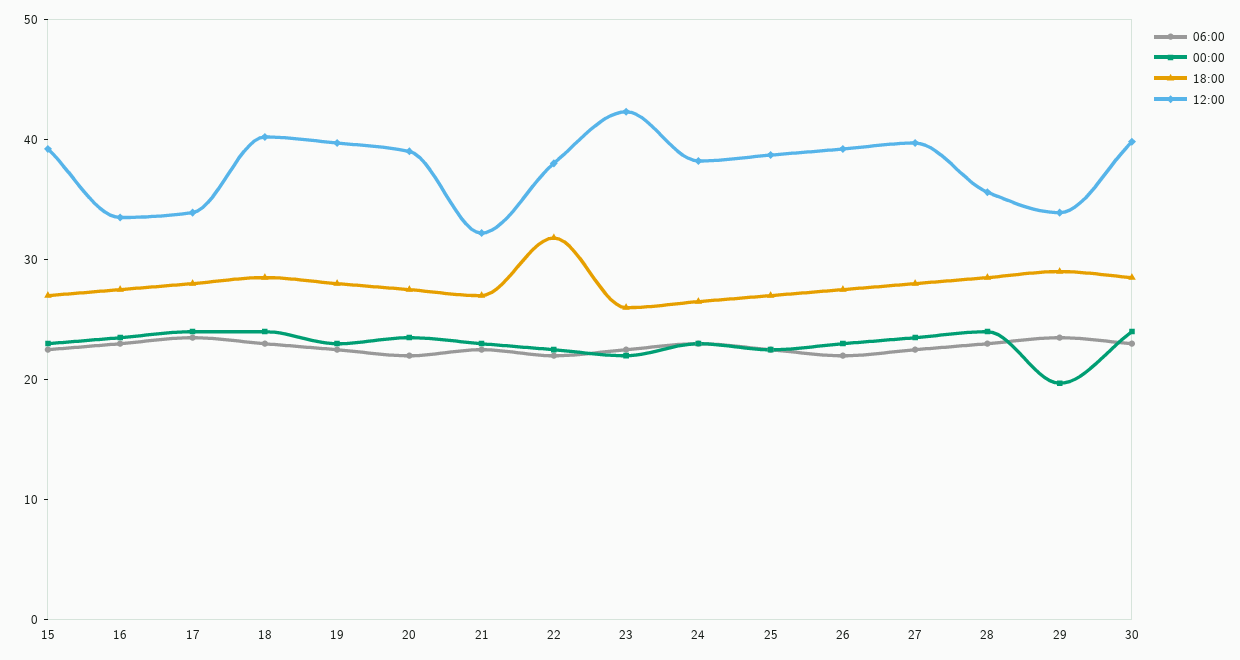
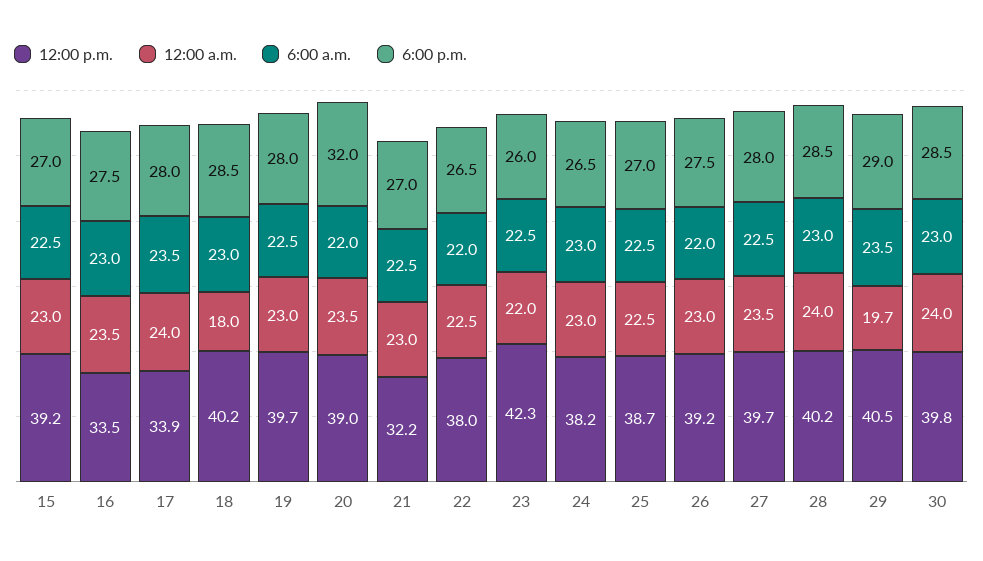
  {
    "06:00": {
      "15": 22.5,
      "16": 23,
      "17": 23.5,
      "18": 23,
      "19": 22.5,
      "20": 22,
      "21": 22.5,
      "22": 22,
      "23": 22.5,
      "24": 23,
      "25": 22.5,
      "26": 22,
      "27": 22.5,
      "28": 23,
      "29": 23.5,
      "30": 23
    },
    "00:00": {
      "15": 23,
      "16": 23.5,
      "17": 24,
-     "18": 24,
+     "18": 18,
      "19": 23,
      "20": 23.5,
      "21": 23,
      "22": 22.5,
      "23": 22,
      "24": 23,
      "25": 22.5,
      "26": 23,
      "27": 23.5,
      "28": 24,
      "29": 19.7,
      "30": 24
    },
    "18:00": {
      "15": 27,
      "16": 27.5,
      "17": 28,
      "18": 28.5,
      "19": 28,
-     "20": 28,
+     "20": 32,
      "21": 27,
-     "22": 32,
+     "22": 26.5,
      "23": 26,
      "24": 26.5,
      "25": 27,
      "26": 27.5,
      "27": 28,
      "28": 28.5,
      "29": 29,
      "30": 28.5
    },
    "12:00": {
      "15": 39.2,
      "16": 33.5,
      "17": 33.9,
      "18": 40.2,
      "19": 39.7,
      "20": 39,
      "21": 32.2,
      "22": 38,
      "23": 42.3,
      "24": 38.2,
      "25": 38.7,
      "26": 39.2,
      "27": 39.7,
-     "28": 36,
+     "28": 40.2,
-     "29": 34,
+     "29": 40.5,
      "30": 39.8
    }
  }

